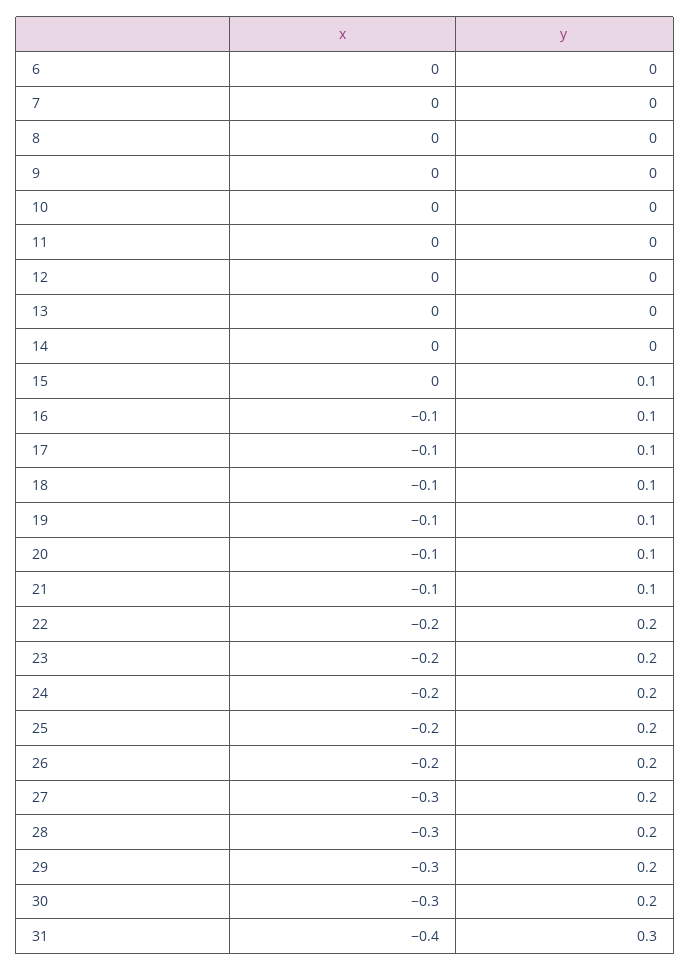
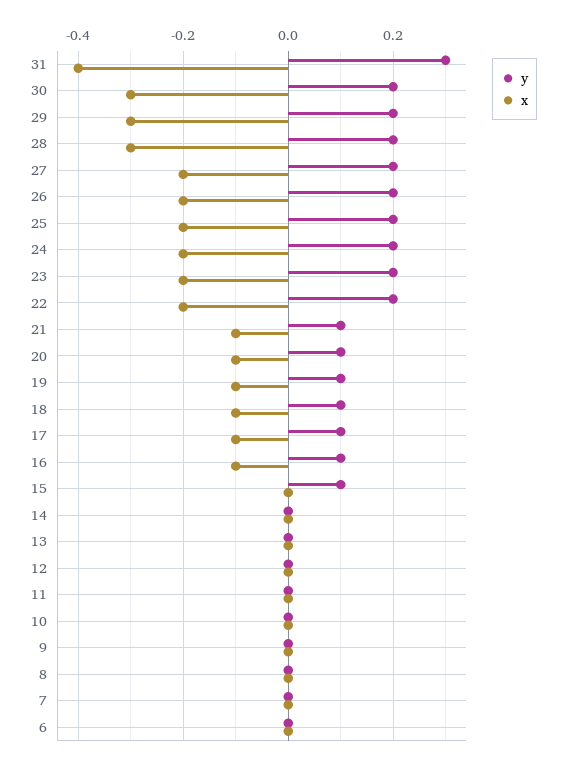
  {
    "x": {
      "6": 0,
      "7": 0,
      "8": 0,
      "9": 0,
      "10": 0,
      "11": 0,
      "12": 0,
      "13": 0,
      "14": 0,
      "15": 0,
      "16": -0.1,
      "17": -0.1,
      "18": -0.1,
      "19": -0.1,
      "20": -0.1,
      "21": -0.1,
      "22": -0.2,
      "23": -0.2,
      "24": -0.2,
      "25": -0.2,
      "26": -0.2,
-     "27": -0.3,
+     "27": -0.2,
      "28": -0.3,
      "29": -0.3,
      "30": -0.3,
      "31": -0.4
    },
    "y": {
      "6": 0,
      "7": 0,
      "8": 0,
      "9": 0,
      "10": 0,
      "11": 0,
      "12": 0,
      "13": 0,
      "14": 0,
      "15": 0.1,
      "16": 0.1,
      "17": 0.1,
      "18": 0.1,
      "19": 0.1,
      "20": 0.1,
      "21": 0.1,
      "22": 0.2,
      "23": 0.2,
      "24": 0.2,
      "25": 0.2,
      "26": 0.2,
      "27": 0.2,
      "28": 0.2,
      "29": 0.2,
      "30": 0.2,
      "31": 0.3
    }
  }

